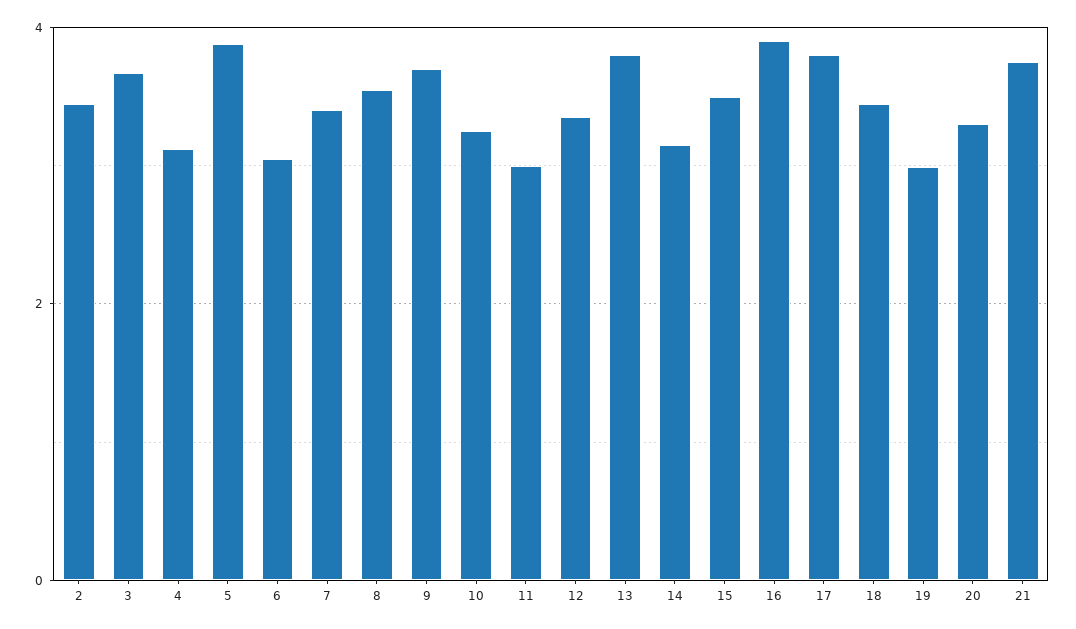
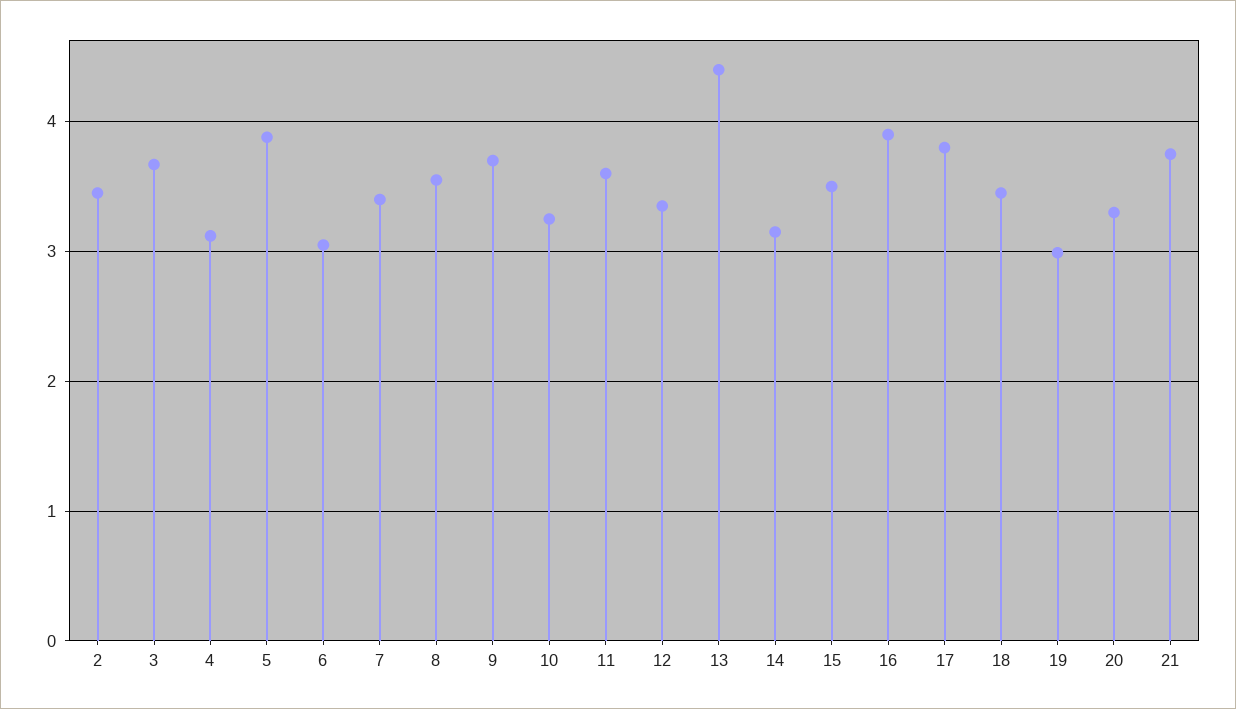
  {
    "2": 3.5,
    "3": 3.7,
    "4": 3.1,
    "5": 3.9,
    "6": 3.1,
    "7": 3.4,
    "8": 3.6,
    "9": 3.7,
    "10": 3.3,
-   "11": 3,
+   "11": 3.6,
    "12": 3.4,
-   "13": 3.8,
+   "13": 4.4,
    "14": 3.2,
    "15": 3.5,
    "16": 3.9,
    "17": 3.8,
    "18": 3.5,
    "19": 3,
    "20": 3.3,
    "21": 3.8
  }

